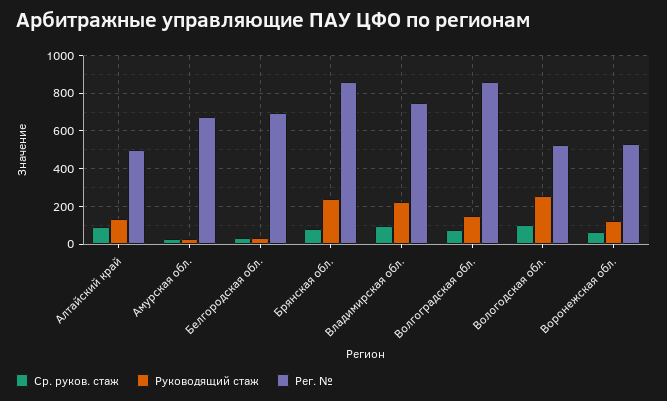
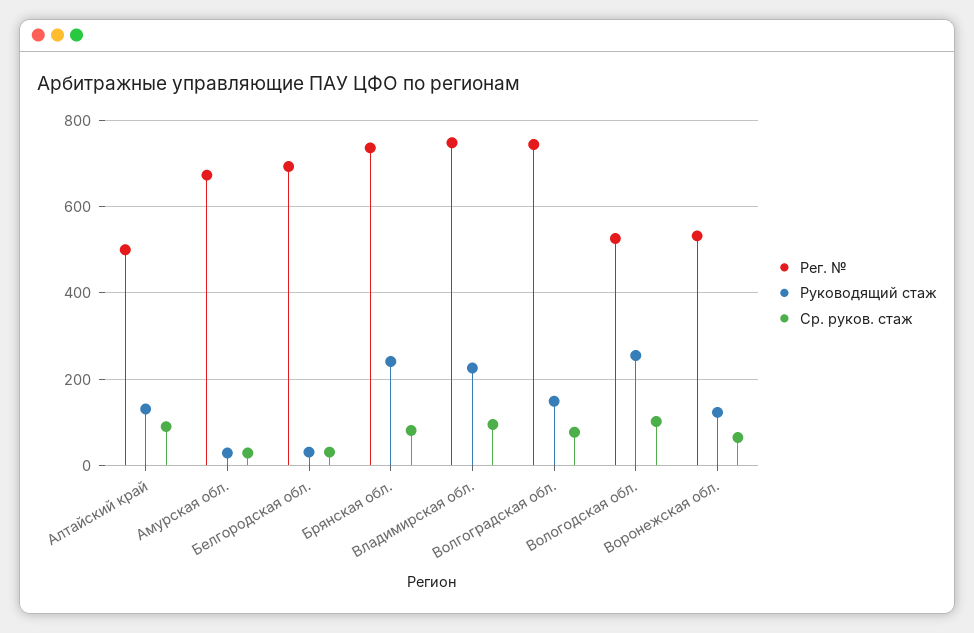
  {
    "Ср. руков. стаж": {
      "Алтайский край": 100,
      "Амурская обл.": 20,
      "Белгородская обл.": 40,
      "Брянская обл.": 80,
      "Владимирская обл.": 100,
      "Волгоградская обл.": 80,
      "Вологодская обл.": 100,
      "Воронежская обл.": 60
    },
    "Руководящий стаж": {
      "Алтайский край": 140,
      "Амурская обл.": 20,
      "Белгородская обл.": 40,
      "Брянская обл.": 240,
      "Владимирская обл.": 220,
      "Волгоградская обл.": 140,
      "Вологодская обл.": 260,
      "Воронежская обл.": 120
    },
    "Рег. №": {
      "Алтайский край": 500,
      "Амурская обл.": 680,
      "Белгородская обл.": 700,
-     "Брянская обл.": 850,
+     "Брянская обл.": 740,
      "Владимирская обл.": 740,
-     "Волгоградская обл.": 850,
+     "Волгоградская обл.": 740,
      "Вологодская обл.": 520,
      "Воронежская обл.": 540
    }
  }

